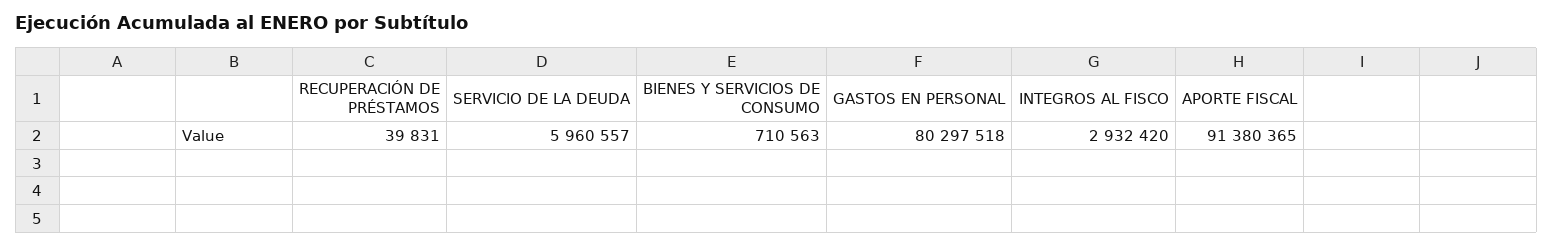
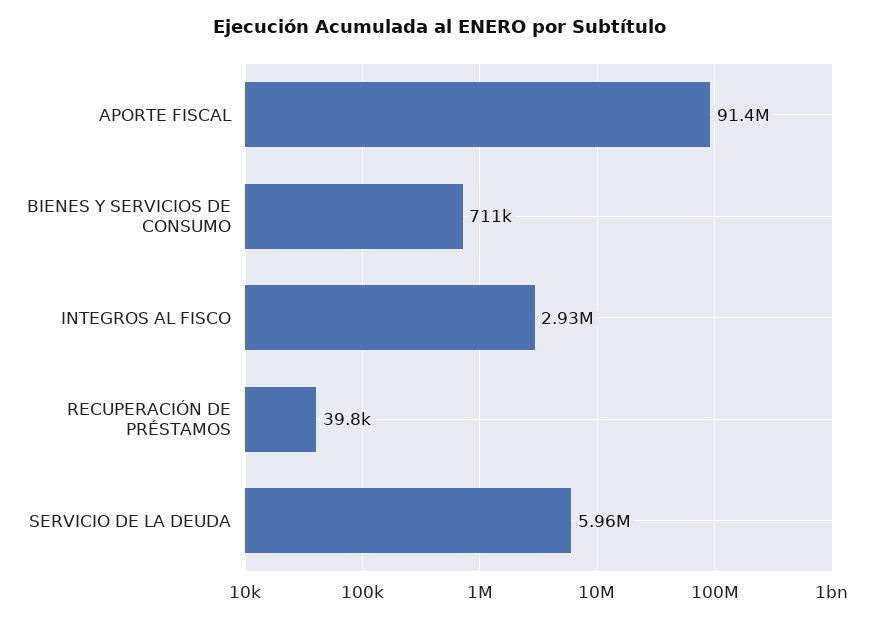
  {
    "RECUPERACIÓN DE PRÉSTAMOS": 39831,
    "SERVICIO DE LA DEUDA": 5960557,
    "BIENES Y SERVICIOS DE CONSUMO": 710563,
-   "GASTOS EN PERSONAL": 80297518,
    "INTEGROS AL FISCO": 2932420,
    "APORTE FISCAL": 91380365
  }

